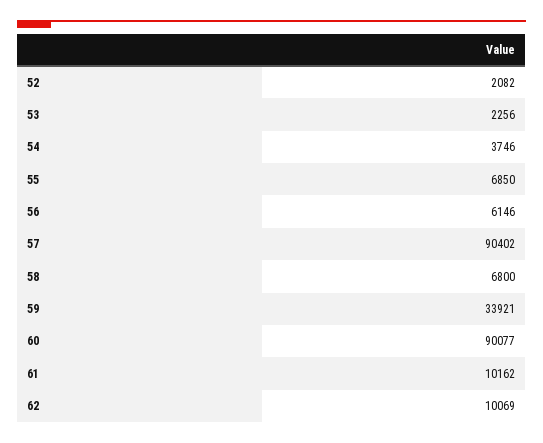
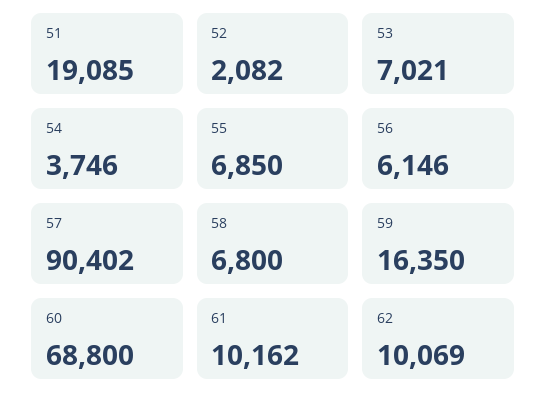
  {
    "52": 2082,
-   "53": 2256,
+   "53": 7021,
    "54": 3746,
    "55": 6850,
    "56": 6146,
    "57": 90402,
    "58": 6800,
-   "59": 33921,
+   "59": 16350,
-   "60": 90077,
+   "60": 68800,
    "61": 10162,
-   "62": 10069
+   "62": 10069,
+   "51": 19085
  }

